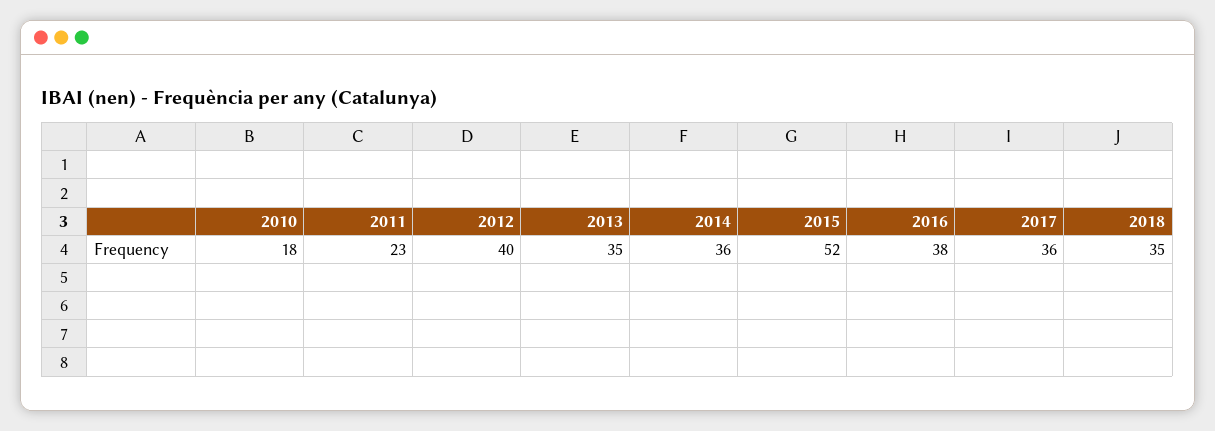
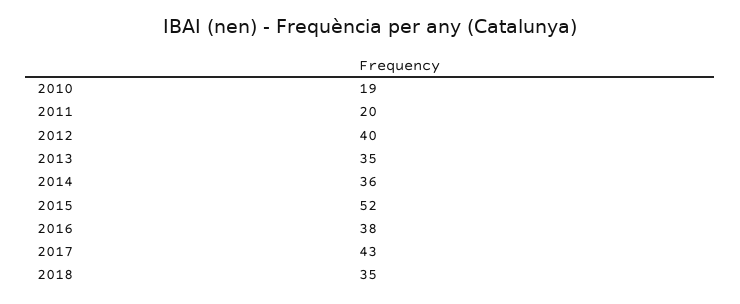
  {
-   "2010": 18,
+   "2010": 19,
-   "2011": 23,
+   "2011": 20,
    "2012": 40,
    "2013": 35,
    "2014": 36,
    "2015": 52,
    "2016": 38,
-   "2017": 36,
+   "2017": 43,
    "2018": 35
  }

